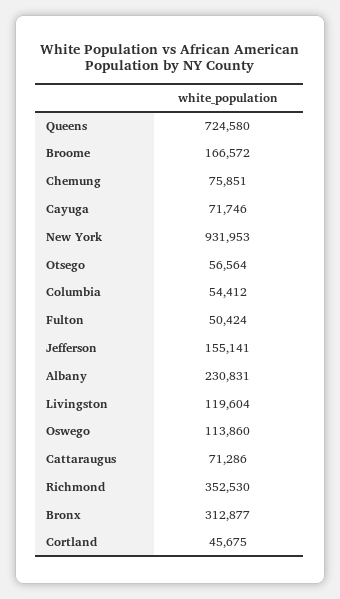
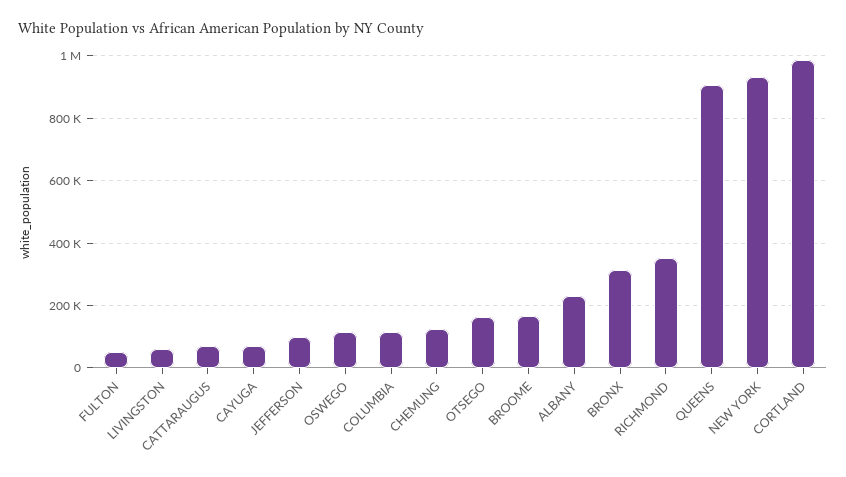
  {
-   "Queens": 724580,
+   "Queens": 900000,
    "Broome": 166572,
-   "Chemung": 75851,
+   "Chemung": 120000,
    "Cayuga": 71746,
    "New York": 931953,
-   "Otsego": 56564,
+   "Otsego": 160000,
-   "Columbia": 54412,
+   "Columbia": 120000,
    "Fulton": 50424,
-   "Jefferson": 155141,
+   "Jefferson": 100000,
    "Albany": 230831,
-   "Livingston": 119604,
+   "Livingston": 60000,
    "Oswego": 113860,
    "Cattaraugus": 71286,
    "Richmond": 352530,
    "Bronx": 312877,
-   "Cortland": 45675
+   "Cortland": 980000
  }

